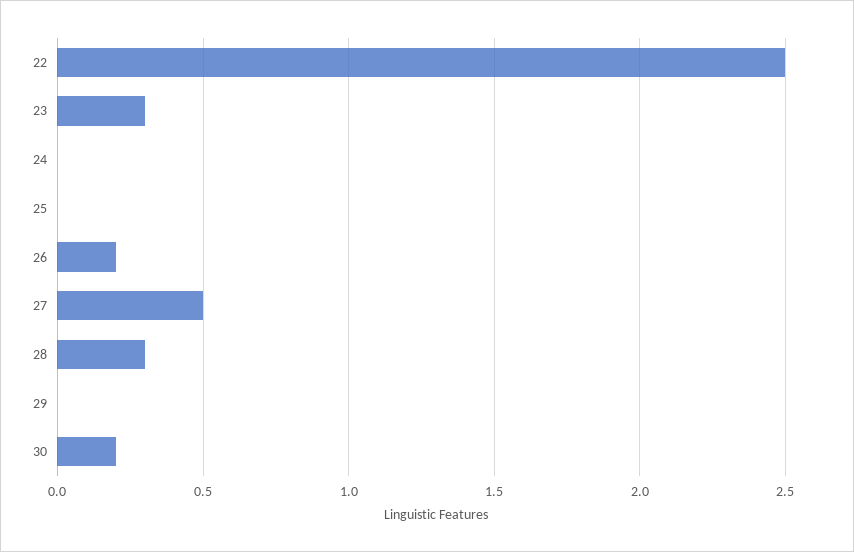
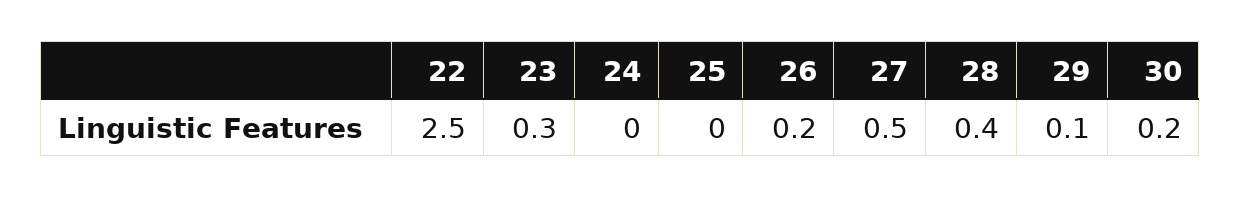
  {
    "22": 2.5,
    "23": 0.3,
    "24": 0,
    "25": 0,
    "26": 0.2,
    "27": 0.5,
-   "28": 0.3,
+   "28": 0.4,
-   "29": 0,
+   "29": 0.1,
    "30": 0.2
  }

